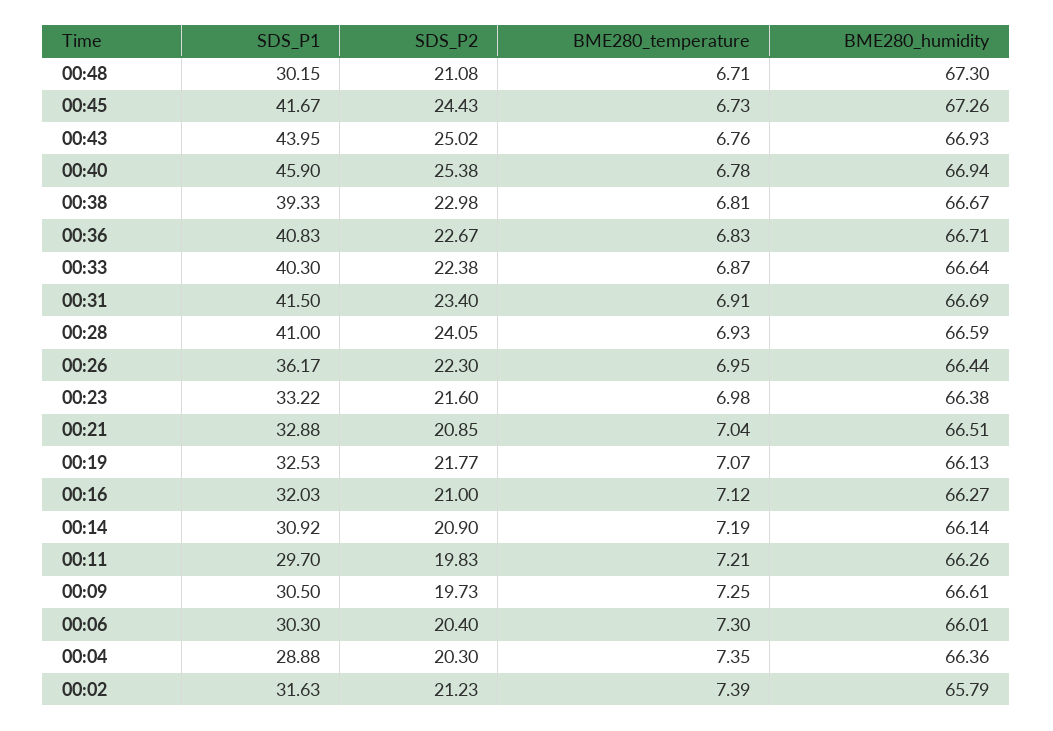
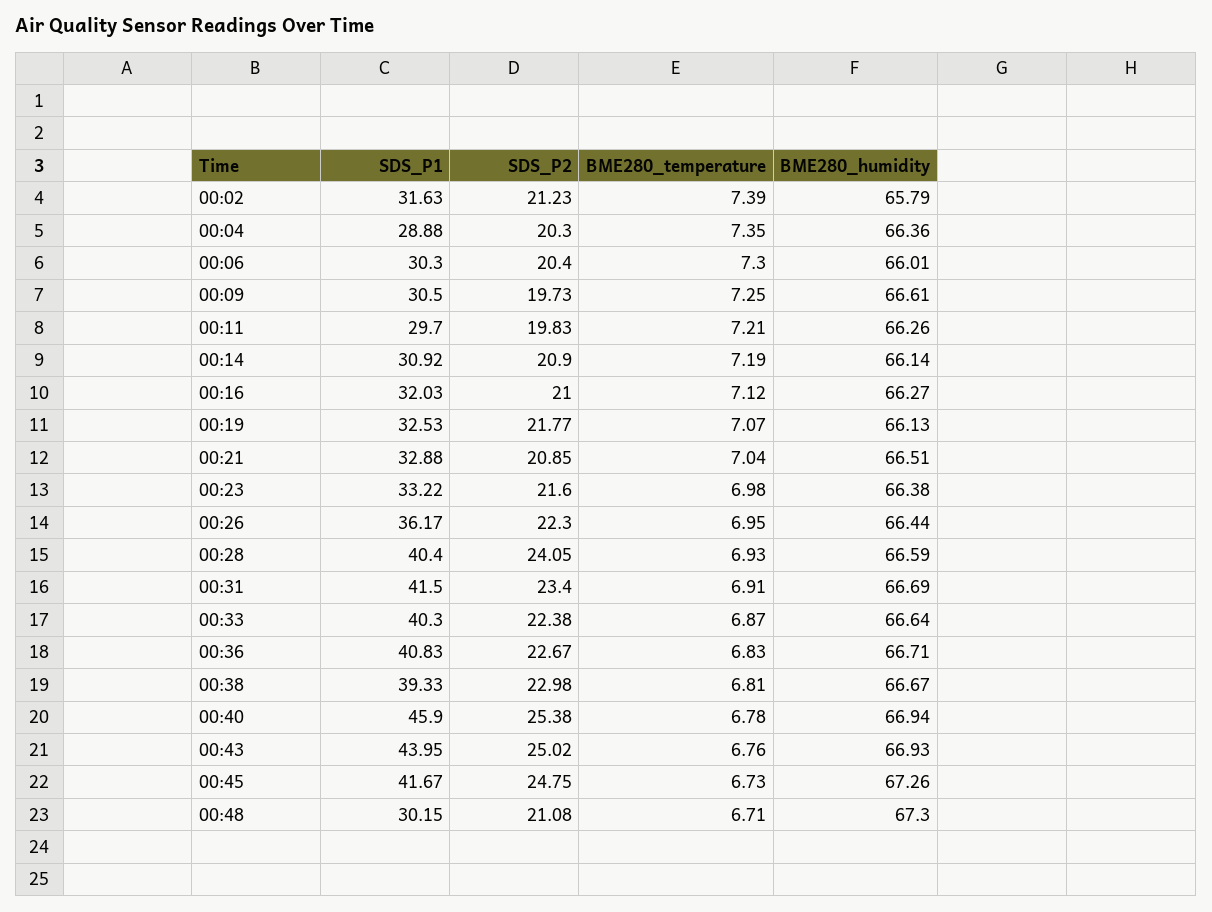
  {
    "SDS_P1": {
      "00:48": 30.15,
      "00:45": 41.67,
      "00:43": 43.95,
      "00:40": 45.9,
      "00:38": 39.33,
      "00:36": 40.83,
      "00:33": 40.3,
      "00:31": 41.5,
-     "00:28": 41,
+     "00:28": 40.4,
      "00:26": 36.17,
      "00:23": 33.22,
      "00:21": 32.88,
      "00:19": 32.53,
      "00:16": 32.03,
      "00:14": 30.92,
      "00:11": 29.7,
      "00:09": 30.5,
      "00:06": 30.3,
      "00:04": 28.88,
      "00:02": 31.63
    },
    "SDS_P2": {
      "00:48": 21.08,
-     "00:45": 24.43,
+     "00:45": 24.75,
      "00:43": 25.02,
      "00:40": 25.38,
      "00:38": 22.98,
      "00:36": 22.67,
      "00:33": 22.38,
      "00:31": 23.4,
      "00:28": 24.05,
      "00:26": 22.3,
      "00:23": 21.6,
      "00:21": 20.85,
      "00:19": 21.77,
      "00:16": 21,
      "00:14": 20.9,
      "00:11": 19.83,
      "00:09": 19.73,
      "00:06": 20.4,
      "00:04": 20.3,
      "00:02": 21.23
    },
    "BME280_temperature": {
      "00:48": 6.71,
      "00:45": 6.73,
      "00:43": 6.76,
      "00:40": 6.78,
      "00:38": 6.81,
      "00:36": 6.83,
      "00:33": 6.87,
      "00:31": 6.91,
      "00:28": 6.93,
      "00:26": 6.95,
      "00:23": 6.98,
      "00:21": 7.04,
      "00:19": 7.07,
      "00:16": 7.12,
      "00:14": 7.19,
      "00:11": 7.21,
      "00:09": 7.25,
      "00:06": 7.3,
      "00:04": 7.35,
      "00:02": 7.39
    },
    "BME280_humidity": {
      "00:48": 67.3,
      "00:45": 67.26,
      "00:43": 66.93,
      "00:40": 66.94,
      "00:38": 66.67,
      "00:36": 66.71,
      "00:33": 66.64,
      "00:31": 66.69,
      "00:28": 66.59,
      "00:26": 66.44,
      "00:23": 66.38,
      "00:21": 66.51,
      "00:19": 66.13,
      "00:16": 66.27,
      "00:14": 66.14,
      "00:11": 66.26,
      "00:09": 66.61,
      "00:06": 66.01,
      "00:04": 66.36,
      "00:02": 65.79
    }
  }

